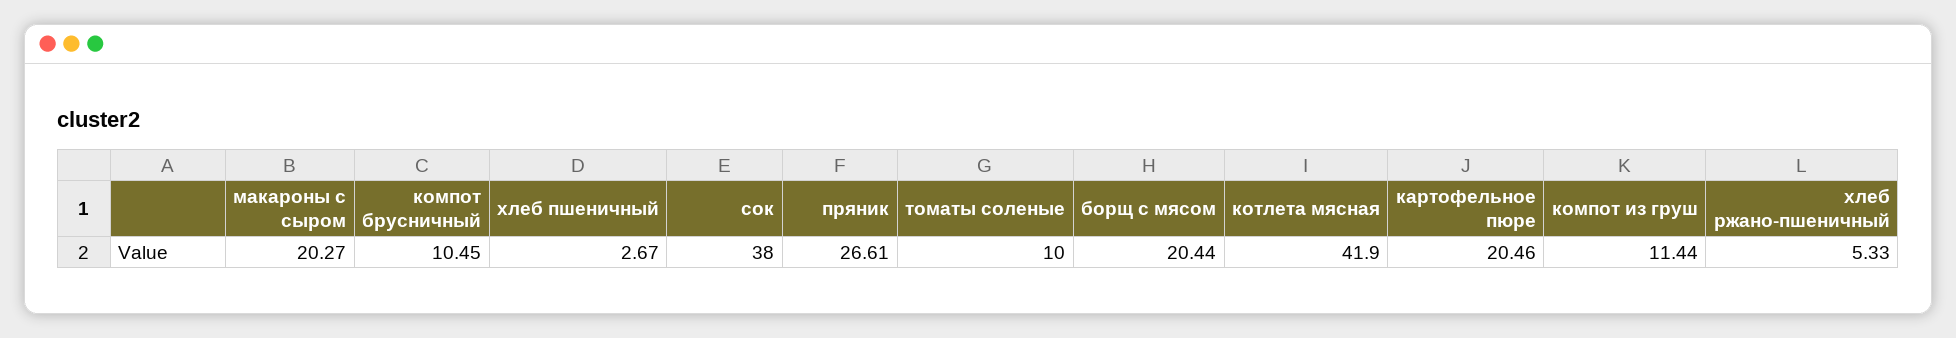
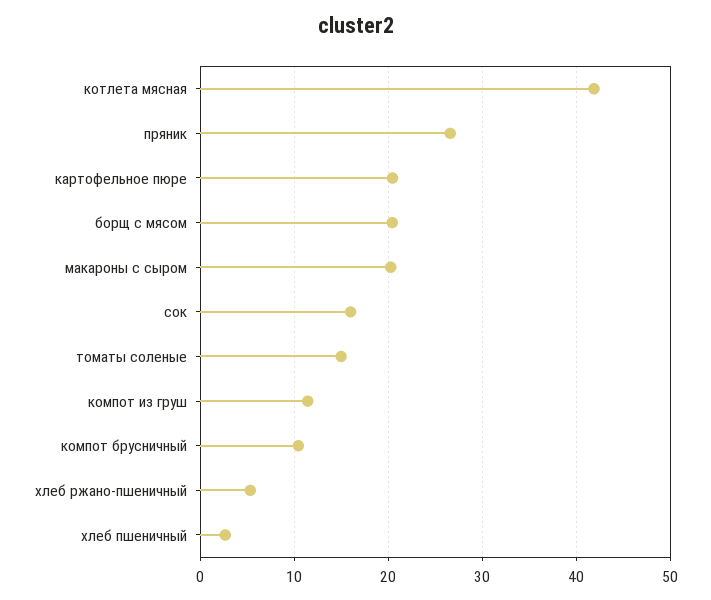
  {
    "макароны с сыром": 20.27,
    "компот брусничный": 10.45,
    "хлеб пшеничный": 2.67,
-   "сок": 38,
+   "сок": 16,
    "пряник": 26.61,
-   "томаты соленые": 10,
+   "томаты соленые": 15,
    "борщ с мясом": 20.44,
    "котлета мясная": 41.9,
    "картофельное пюре": 20.46,
    "компот из груш": 11.44,
    "хлеб ржано-пшеничный": 5.33
  }

